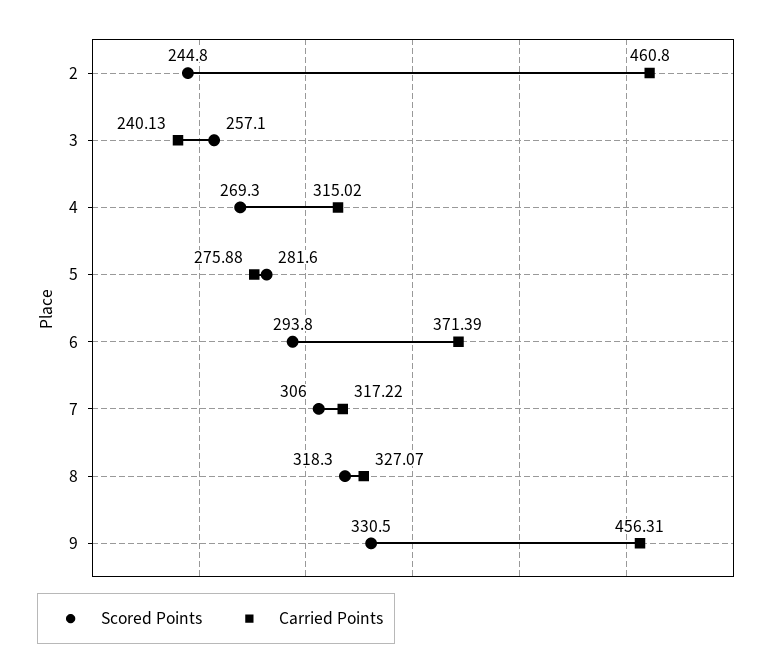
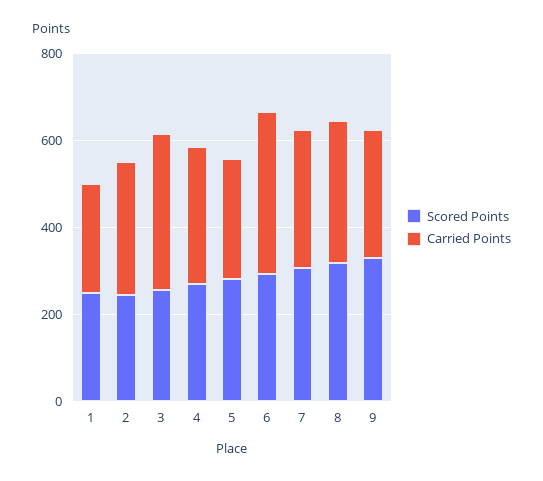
  {
    "Scored Points": {
      "2": 244.8,
      "3": 257.1,
      "4": 269.3,
      "5": 281.6,
      "6": 293.8,
      "7": 306,
      "8": 318.3,
-     "9": 330.5
+     "9": 330.5,
+     "1": 250
    },
    "Carried Points": {
-     "2": 460.8,
+     "2": 300,
-     "3": 240.13,
+     "3": 350,
      "4": 315.02,
      "5": 275.88,
      "6": 371.39,
      "7": 317.22,
      "8": 327.07,
-     "9": 456.31
+     "9": 300,
+     "1": 250
    }
  }

